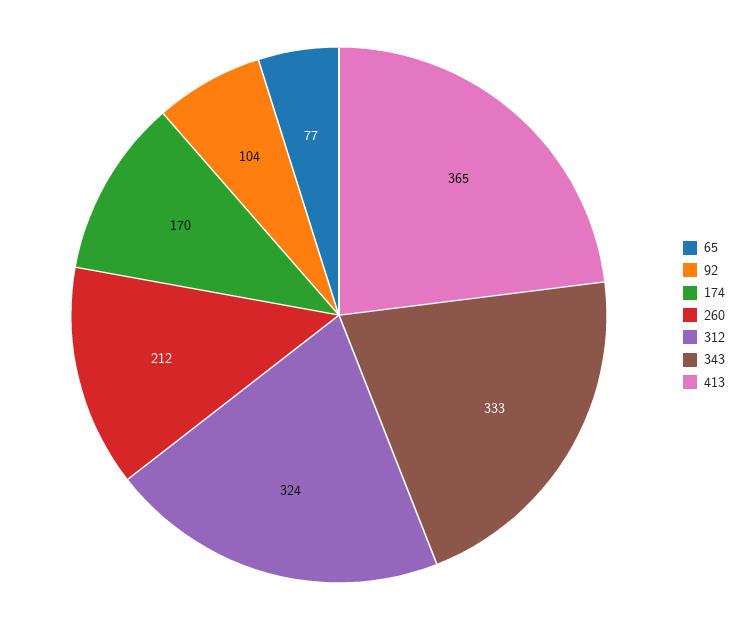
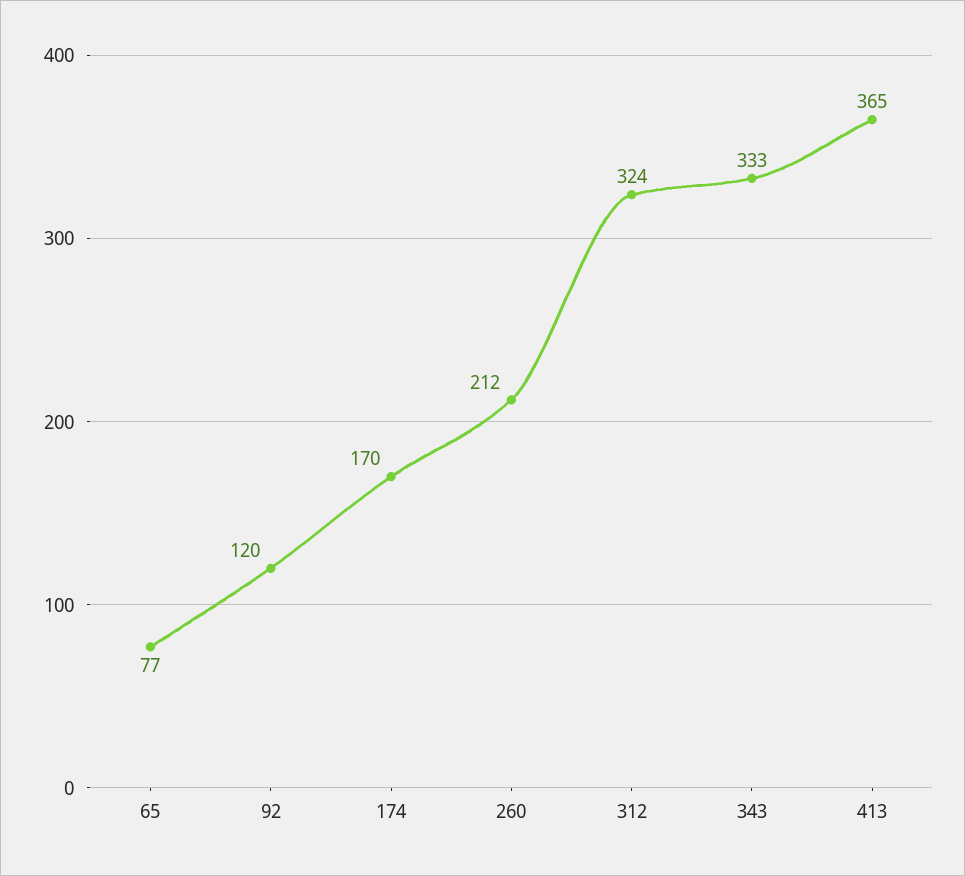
  {
    "65": 77,
-   "92": 104,
+   "92": 120,
    "174": 170,
    "260": 212,
    "312": 324,
    "343": 333,
    "413": 365
  }

